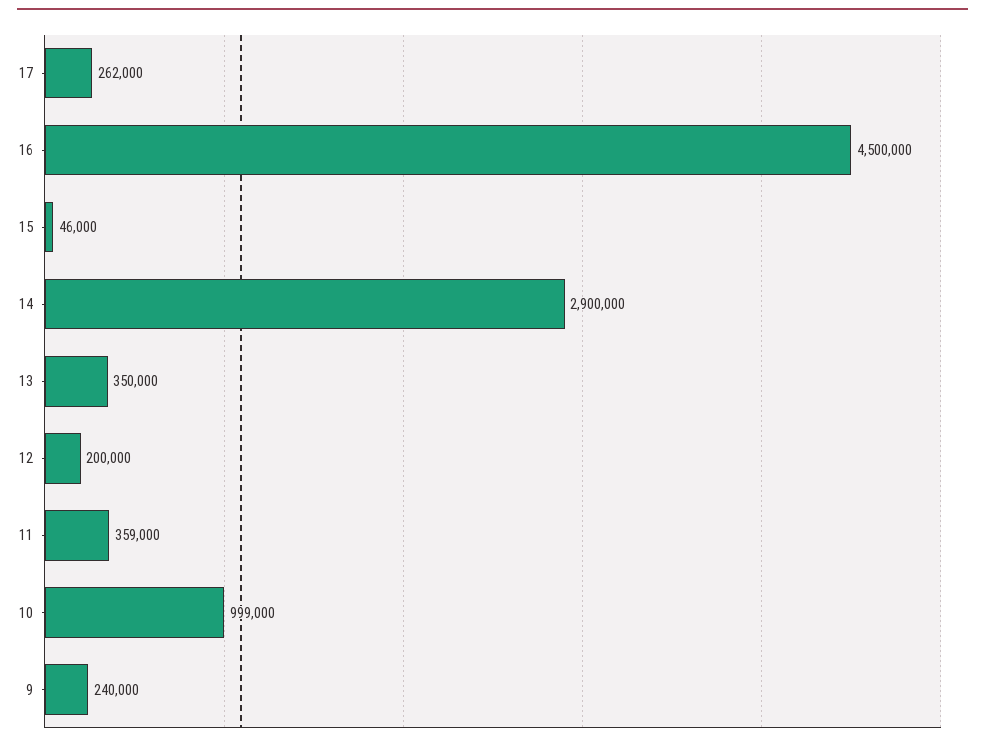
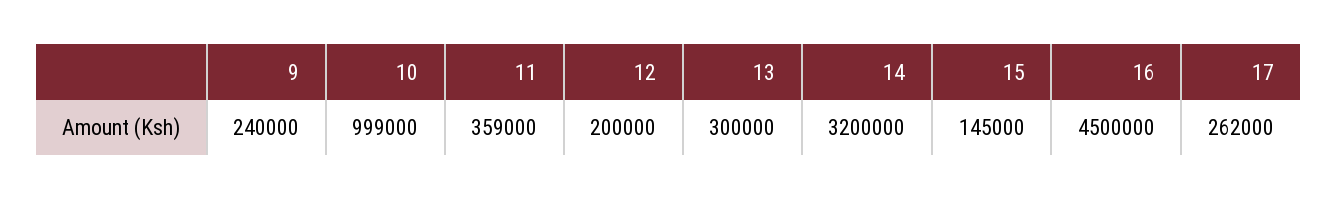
  {
    "17": 262000,
    "16": 4500000,
-   "15": 46000,
+   "15": 145000,
-   "14": 2900000,
+   "14": 3200000,
-   "13": 350000,
+   "13": 300000,
    "12": 200000,
    "11": 359000,
    "10": 999000,
    "9": 240000
  }

